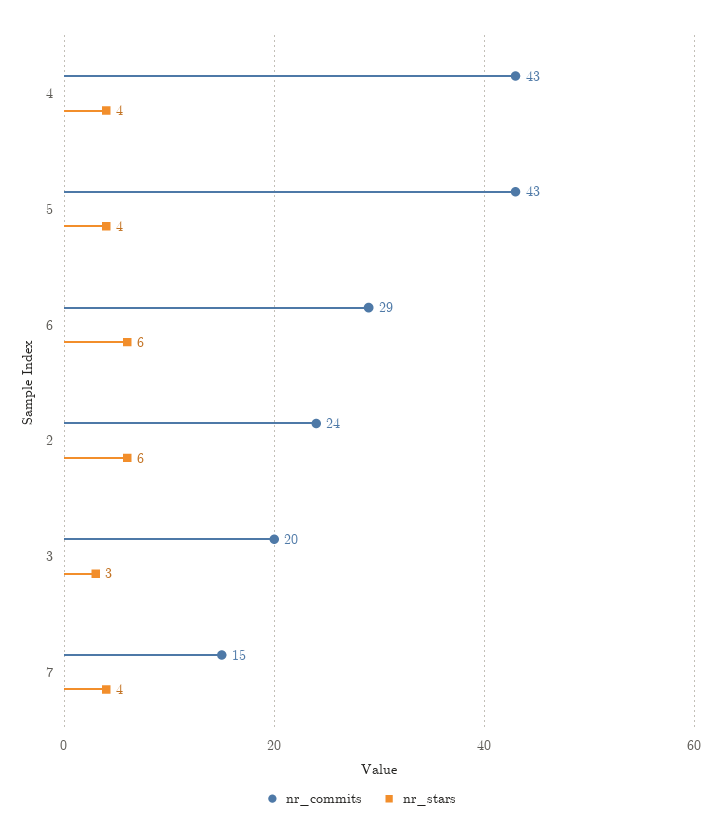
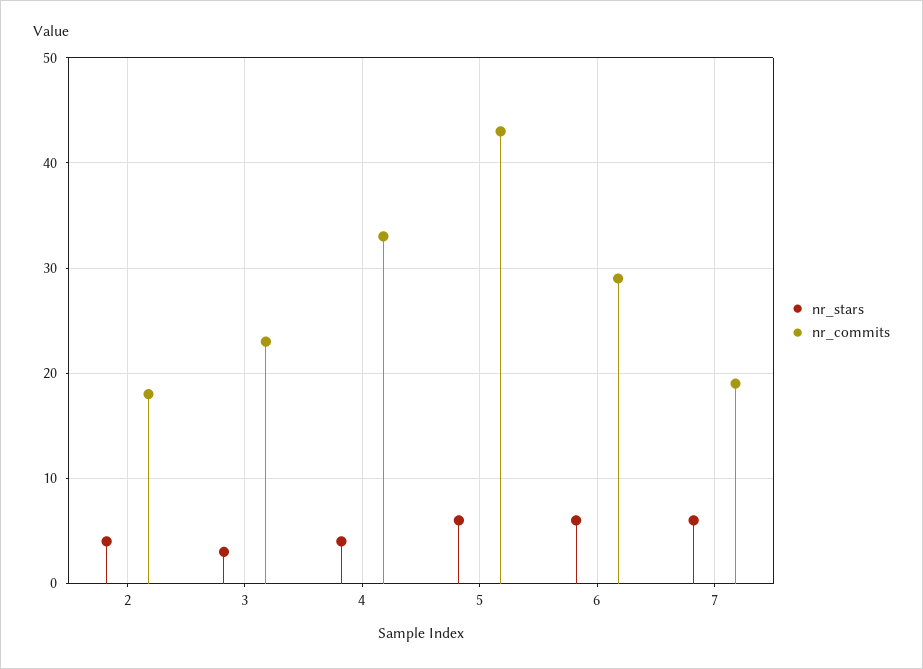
  {
    "nr_commits": {
-     "4": 43,
+     "4": 33,
      "5": 43,
      "6": 29,
-     "2": 24,
+     "2": 18,
-     "3": 20,
+     "3": 23,
-     "7": 15
+     "7": 19
    },
    "nr_stars": {
      "4": 4,
-     "5": 4,
+     "5": 6,
      "6": 6,
-     "2": 6,
+     "2": 4,
      "3": 3,
-     "7": 4
+     "7": 6
    }
  }

